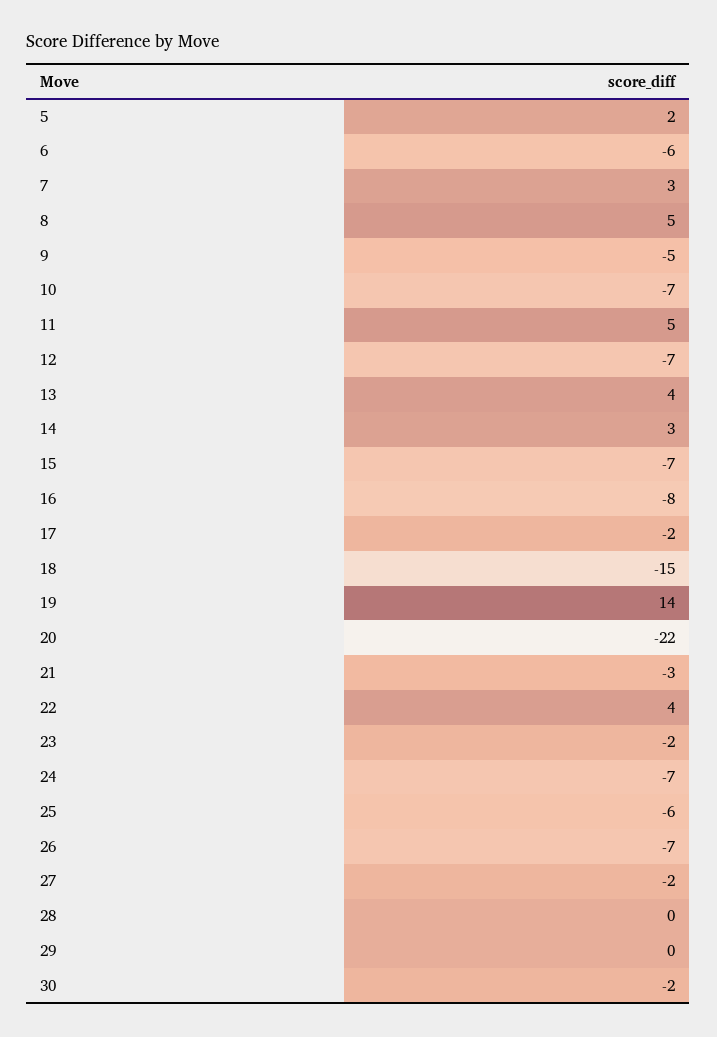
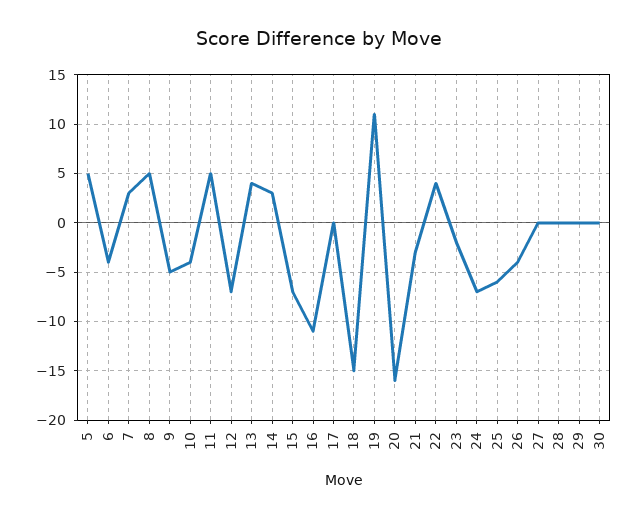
  {
-   "5": 2,
+   "5": 5,
-   "6": -6,
+   "6": -4,
    "7": 3,
    "8": 5,
    "9": -5,
-   "10": -7,
+   "10": -4,
    "11": 5,
    "12": -7,
    "13": 4,
    "14": 3,
    "15": -7,
-   "16": -8,
+   "16": -11,
-   "17": -2,
+   "17": 0,
    "18": -15,
-   "19": 14,
+   "19": 11,
-   "20": -22,
+   "20": -16,
    "21": -3,
    "22": 4,
    "23": -2,
    "24": -7,
    "25": -6,
-   "26": -7,
+   "26": -4,
-   "27": -2,
+   "27": 0,
    "28": 0,
    "29": 0,
-   "30": -2
+   "30": 0
  }

